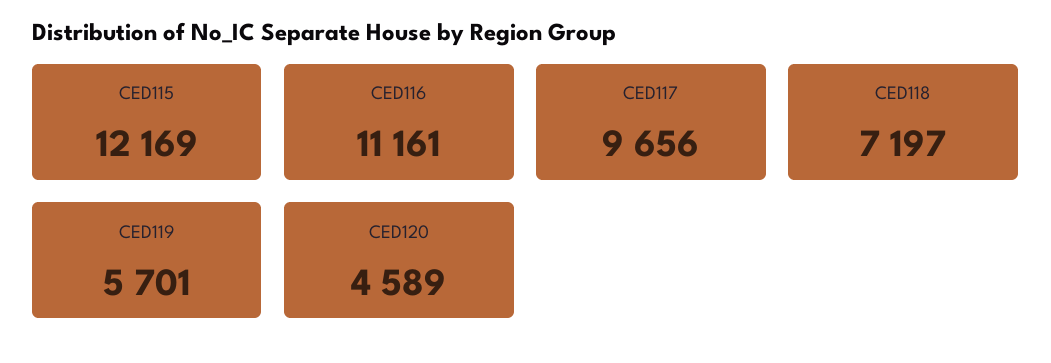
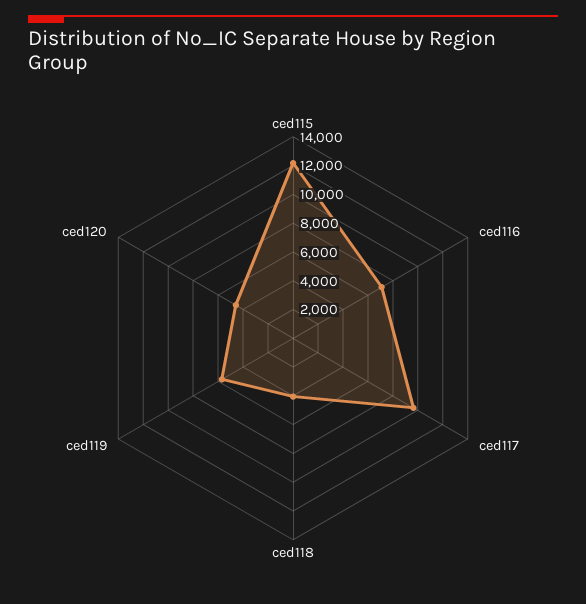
  {
    "CED115": 12169,
-   "CED116": 11161,
+   "CED116": 7000,
    "CED117": 9656,
-   "CED118": 7197,
+   "CED118": 4000,
    "CED119": 5701,
    "CED120": 4589
  }

